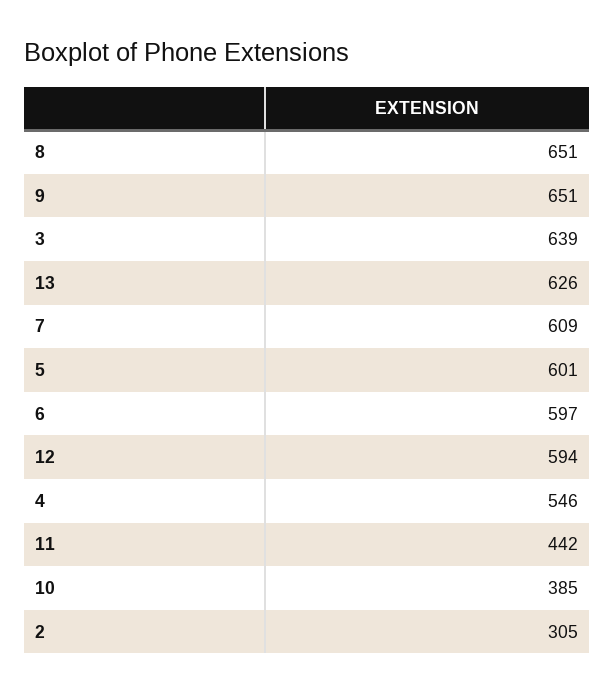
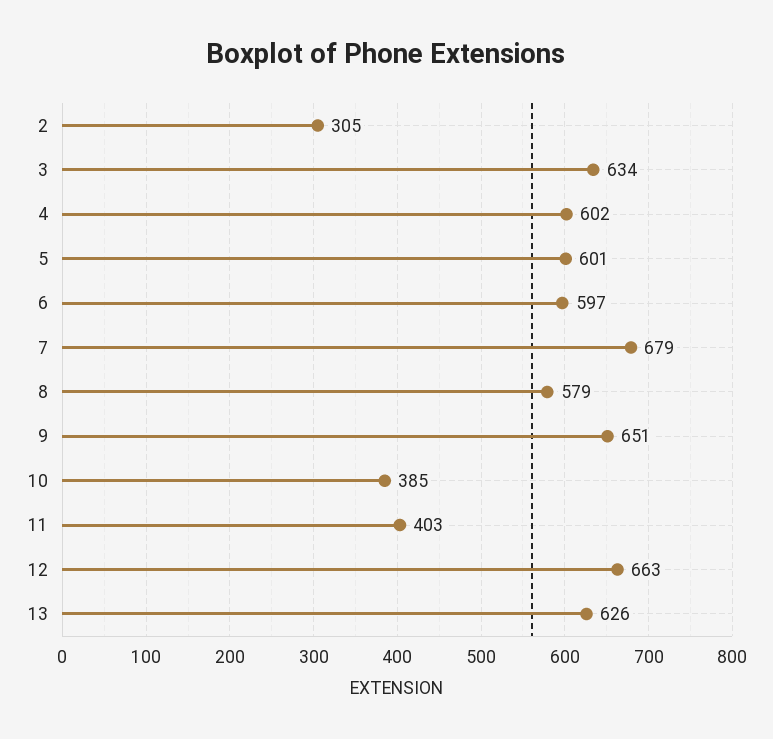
  {
-   "8": 651,
+   "8": 579,
    "9": 651,
-   "3": 639,
+   "3": 634,
    "13": 626,
-   "7": 609,
+   "7": 679,
    "5": 601,
    "6": 597,
-   "12": 594,
+   "12": 663,
-   "4": 546,
+   "4": 602,
-   "11": 442,
+   "11": 403,
    "10": 385,
    "2": 305
  }

